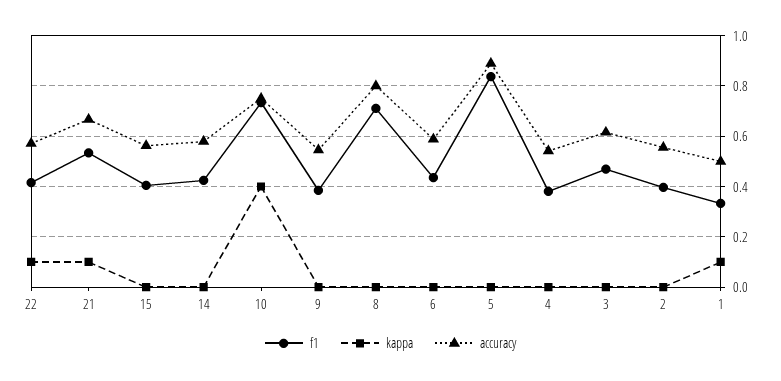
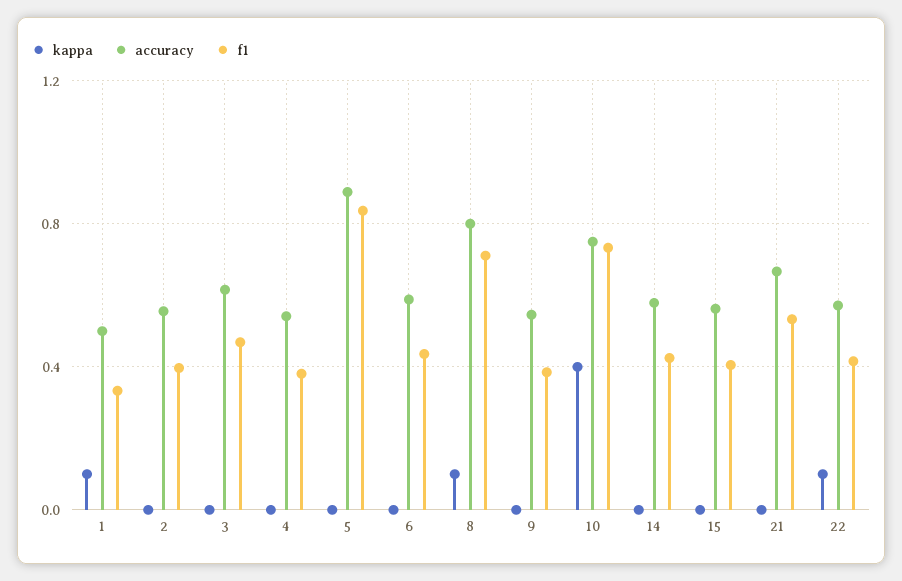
  {
    "f1": {
      "22": 0.425,
      "21": 0.525,
      "15": 0.4,
      "14": 0.425,
      "10": 0.725,
      "9": 0.375,
      "8": 0.7,
      "6": 0.425,
      "5": 0.825,
      "4": 0.375,
      "3": 0.475,
      "2": 0.4,
      "1": 0.325
    },
    "kappa": {
      "22": 0.1,
-     "21": 0.1,
+     "21": 0,
      "15": 0,
      "14": 0,
      "10": 0.4,
      "9": 0,
-     "8": 0,
+     "8": 0.1,
      "6": 0,
      "5": 0,
      "4": 0,
      "3": 0,
      "2": 0,
      "1": 0.1
    },
    "accuracy": {
      "22": 0.575,
      "21": 0.675,
      "15": 0.575,
      "14": 0.575,
      "10": 0.75,
      "9": 0.55,
      "8": 0.8,
      "6": 0.6,
      "5": 0.9,
      "4": 0.55,
      "3": 0.625,
      "2": 0.55,
      "1": 0.5
    }
  }

